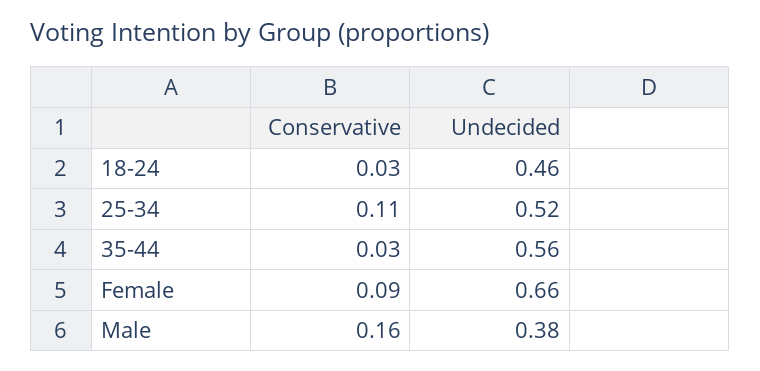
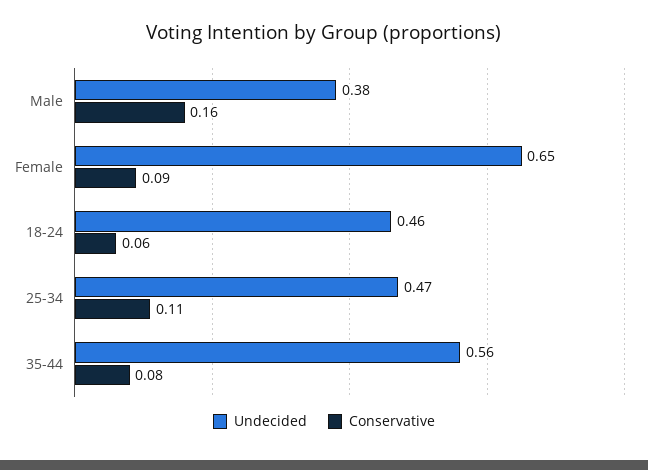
  {
    "Conservative": {
-     "18-24": 0.03,
+     "18-24": 0.06,
      "25-34": 0.11,
-     "35-44": 0.03,
+     "35-44": 0.08,
      "Female": 0.09,
      "Male": 0.16
    },
    "Undecided": {
      "18-24": 0.46,
-     "25-34": 0.52,
+     "25-34": 0.47,
      "35-44": 0.56,
-     "Female": 0.66,
+     "Female": 0.65,
      "Male": 0.38
    }
  }

